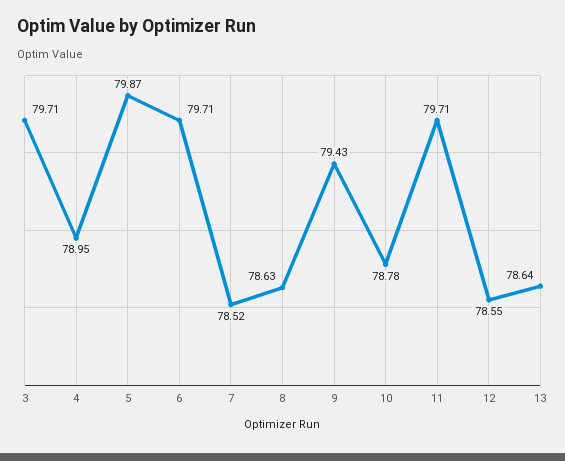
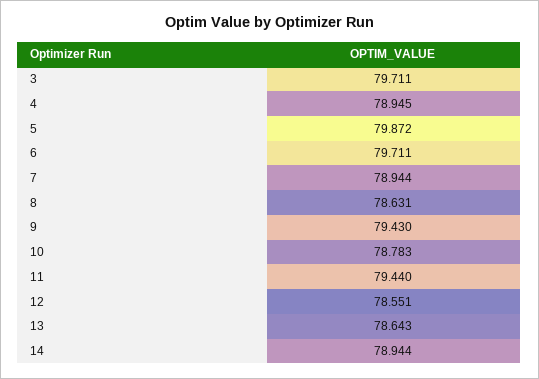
  {
    "3": 79.711,
    "4": 78.945,
    "5": 79.872,
    "6": 79.711,
-   "7": 78.52,
+   "7": 78.944,
    "8": 78.631,
    "9": 79.43,
    "10": 78.783,
-   "11": 79.71,
+   "11": 79.44,
    "12": 78.551,
-   "13": 78.643
+   "13": 78.643,
+   "14": 78.944
  }

